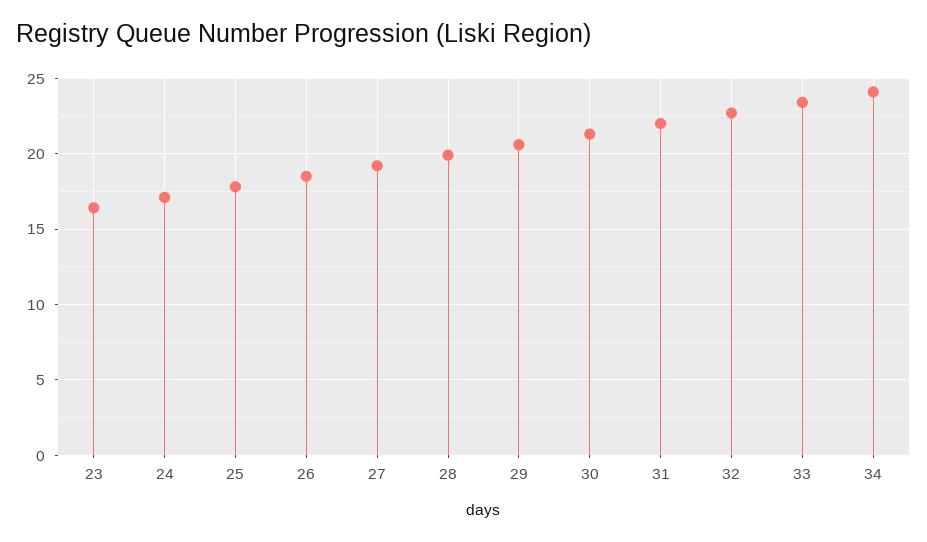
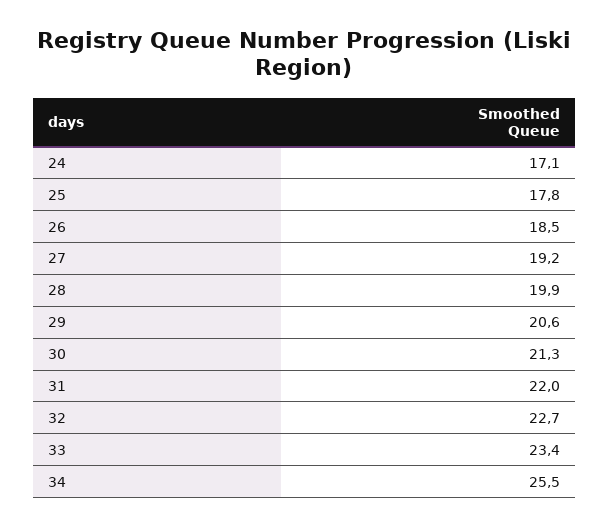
  {
-   "23": 16.5,
    "24": 17.1,
    "25": 17.8,
    "26": 18.5,
    "27": 19.2,
    "28": 19.9,
    "29": 20.6,
    "30": 21.3,
    "31": 22,
    "32": 22.7,
    "33": 23.4,
-   "34": 24
+   "34": 25.5
  }

